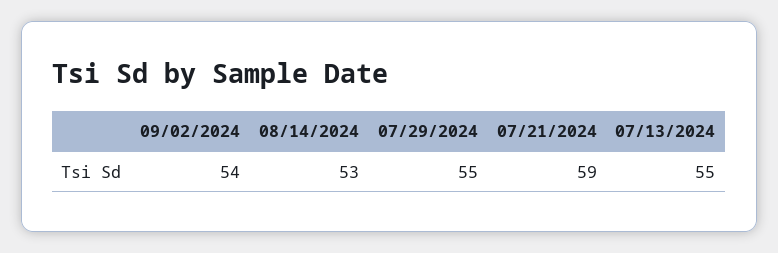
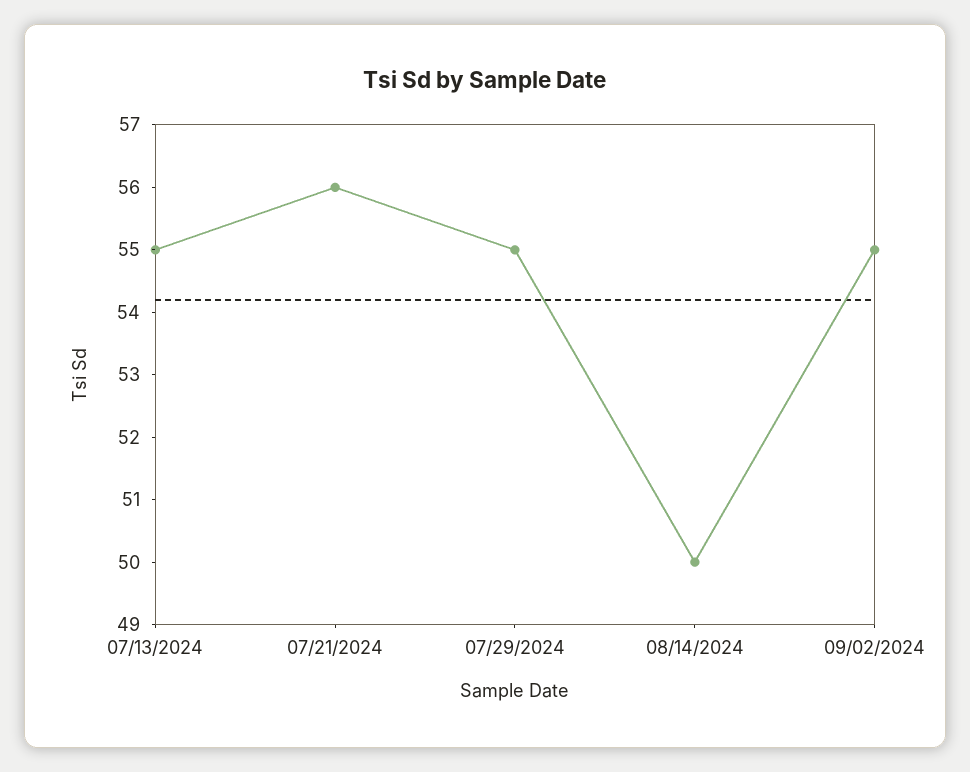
  {
-   "09/02/2024": 54,
+   "09/02/2024": 55,
-   "08/14/2024": 53,
+   "08/14/2024": 50,
    "07/29/2024": 55,
-   "07/21/2024": 59,
+   "07/21/2024": 56,
    "07/13/2024": 55
  }

